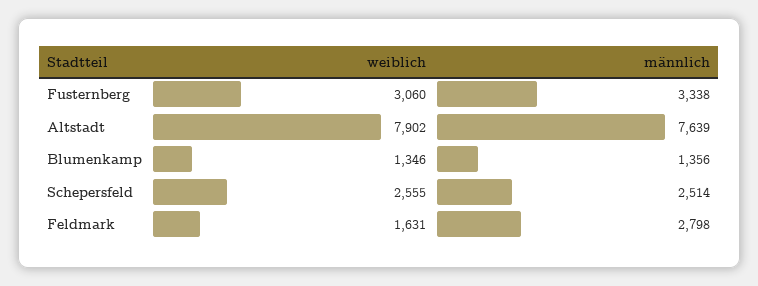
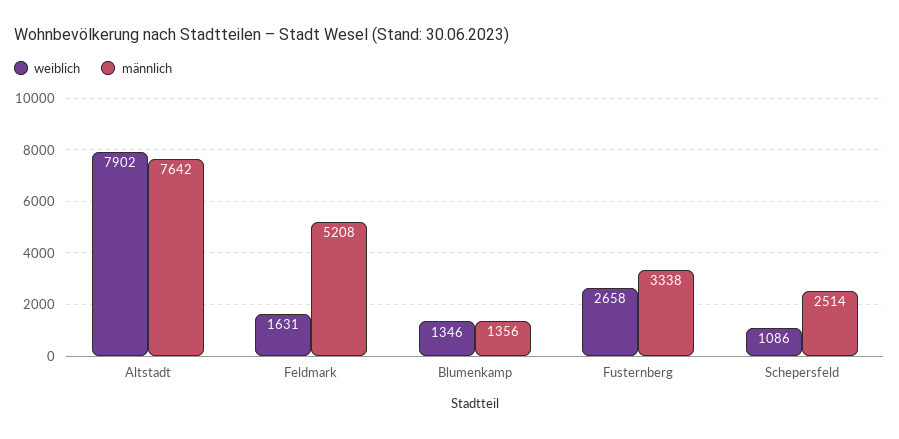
  {
    "weiblich": {
-     "Fusternberg": 3060,
+     "Fusternberg": 2658,
      "Altstadt": 7902,
      "Blumenkamp": 1346,
-     "Schepersfeld": 2555,
+     "Schepersfeld": 1086,
      "Feldmark": 1631
    },
    "männlich": {
      "Fusternberg": 3338,
-     "Altstadt": 7639,
+     "Altstadt": 7642,
      "Blumenkamp": 1356,
      "Schepersfeld": 2514,
-     "Feldmark": 2798
+     "Feldmark": 5208
    }
  }

